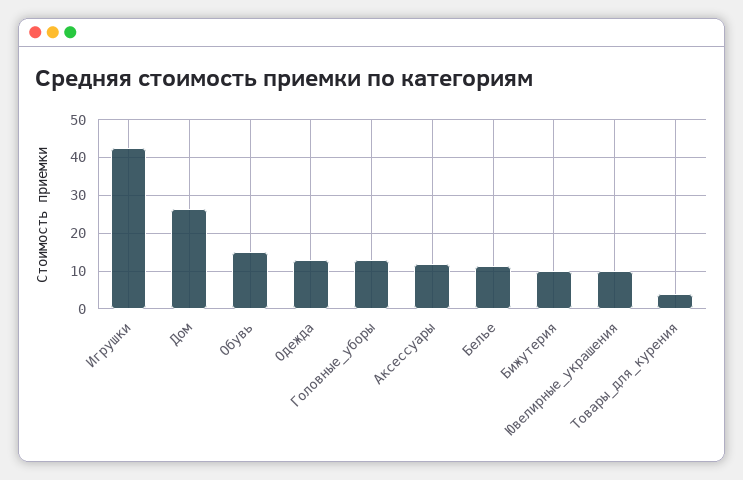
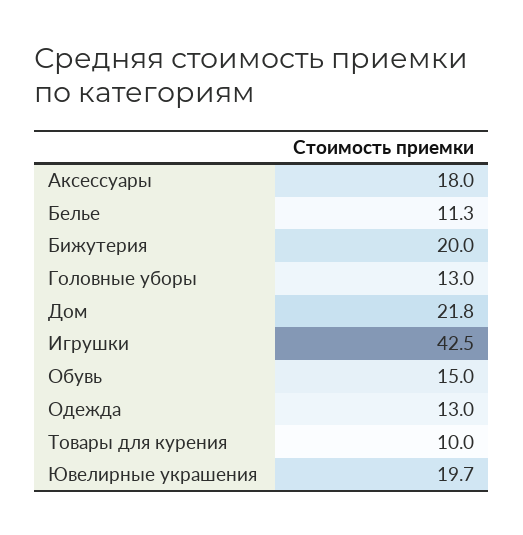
  {
    "Игрушки": 42.5,
-   "Дом": 26,
+   "Дом": 21.8,
    "Обувь": 15,
    "Одежда": 13,
    "Головные_уборы": 13,
-   "Аксессуары": 12,
+   "Аксессуары": 18,
    "Белье": 11.3,
-   "Бижутерия": 10,
+   "Бижутерия": 20,
-   "Ювелирные_украшения": 10,
+   "Ювелирные_украшения": 19.7,
-   "Товары_для_курения": 4
+   "Товары_для_курения": 10
  }

